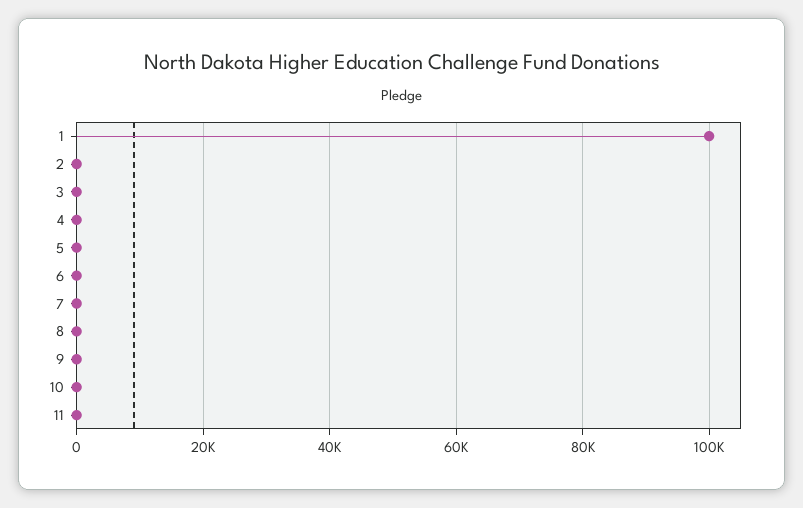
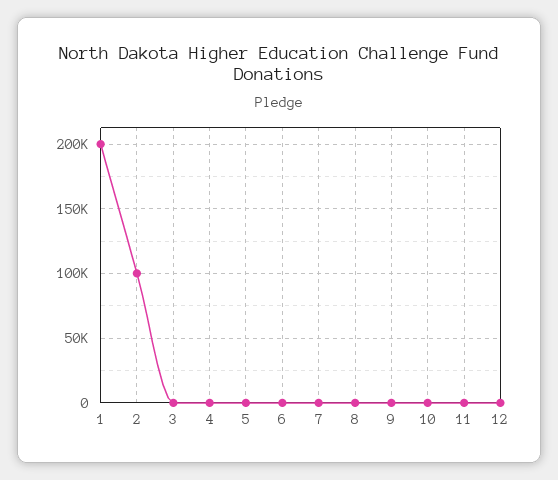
  {
-   "1": 100000,
+   "1": 200000,
-   "2": 0,
+   "2": 100000,
    "3": 0,
    "4": 0,
    "5": 0,
    "6": 0,
    "7": 0,
    "8": 0,
    "9": 0,
    "10": 0,
-   "11": 0
+   "11": 0,
+   "12": 0
  }

